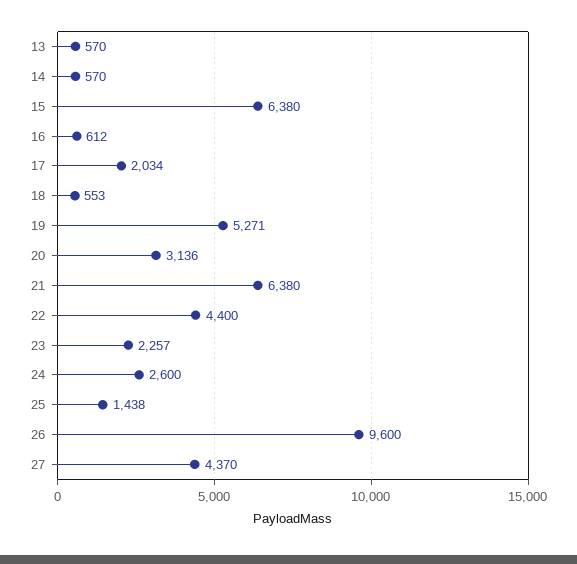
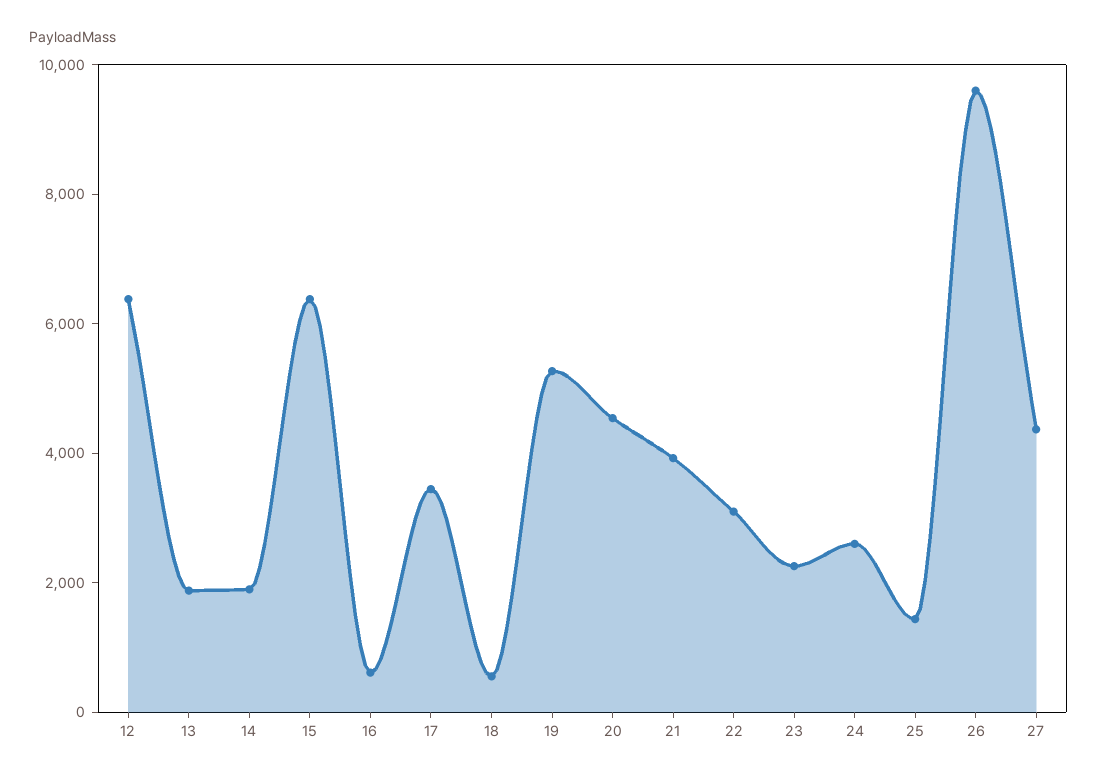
  {
-   "13": 570,
+   "13": 2000,
-   "14": 570,
+   "14": 2000,
    "15": 6380,
    "16": 612,
-   "17": 2034,
+   "17": 3500,
    "18": 553,
    "19": 5271,
-   "20": 3136,
+   "20": 4500,
-   "21": 6380,
+   "21": 4000,
-   "22": 4400,
+   "22": 3000,
    "23": 2257,
    "24": 2600,
    "25": 1438,
    "26": 9600,
-   "27": 4370
+   "27": 4370,
+   "12": 6500
  }

